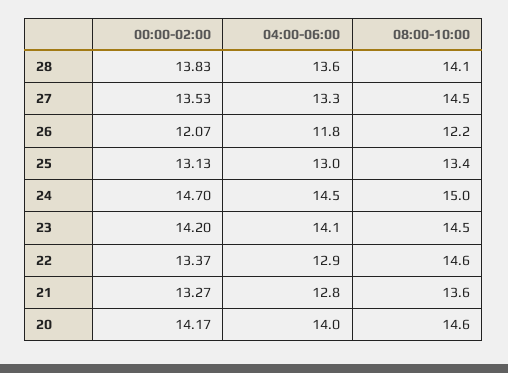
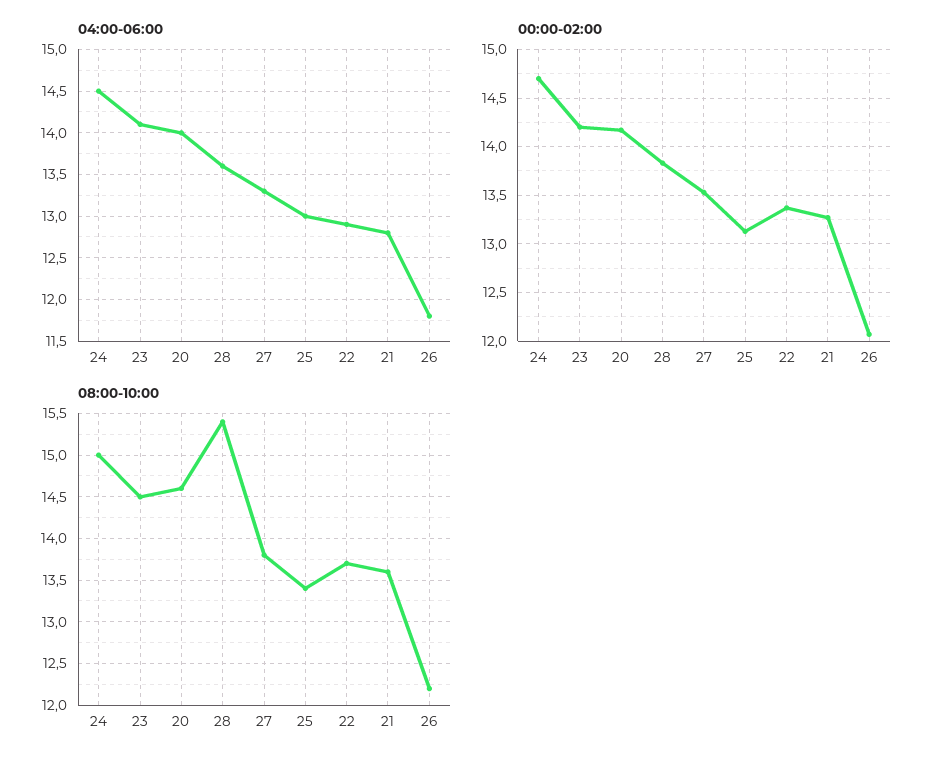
  {
    "00:00-02:00": {
      "28": 13.83,
      "27": 13.53,
      "26": 12.07,
      "25": 13.13,
      "24": 14.7,
      "23": 14.2,
      "22": 13.37,
      "21": 13.27,
      "20": 14.17
    },
    "04:00-06:00": {
      "28": 13.6,
      "27": 13.3,
      "26": 11.8,
      "25": 13,
      "24": 14.5,
      "23": 14.1,
      "22": 12.9,
      "21": 12.8,
      "20": 14
    },
    "08:00-10:00": {
-     "28": 14.1,
+     "28": 15.4,
-     "27": 14.5,
+     "27": 13.8,
      "26": 12.2,
      "25": 13.4,
      "24": 15,
      "23": 14.5,
-     "22": 14.6,
+     "22": 13.7,
      "21": 13.6,
      "20": 14.6
    }
  }

